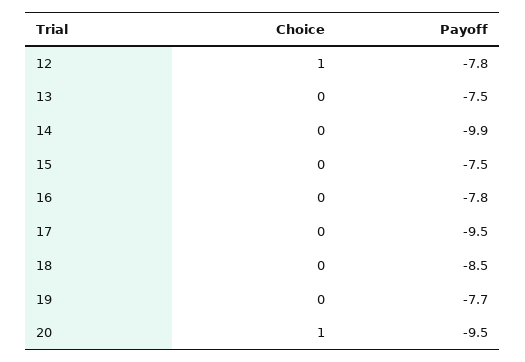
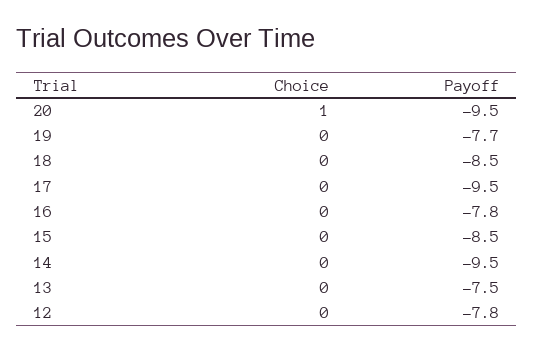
  {
    "Choice": {
-     "12": 1,
+     "12": 0,
      "13": 0,
      "14": 0,
      "15": 0,
      "16": 0,
      "17": 0,
      "18": 0,
      "19": 0,
      "20": 1
    },
    "Payoff": {
      "12": -7.8,
      "13": -7.5,
-     "14": -9.9,
+     "14": -9.5,
-     "15": -7.5,
+     "15": -8.5,
      "16": -7.8,
      "17": -9.5,
      "18": -8.5,
      "19": -7.7,
      "20": -9.5
    }
  }

